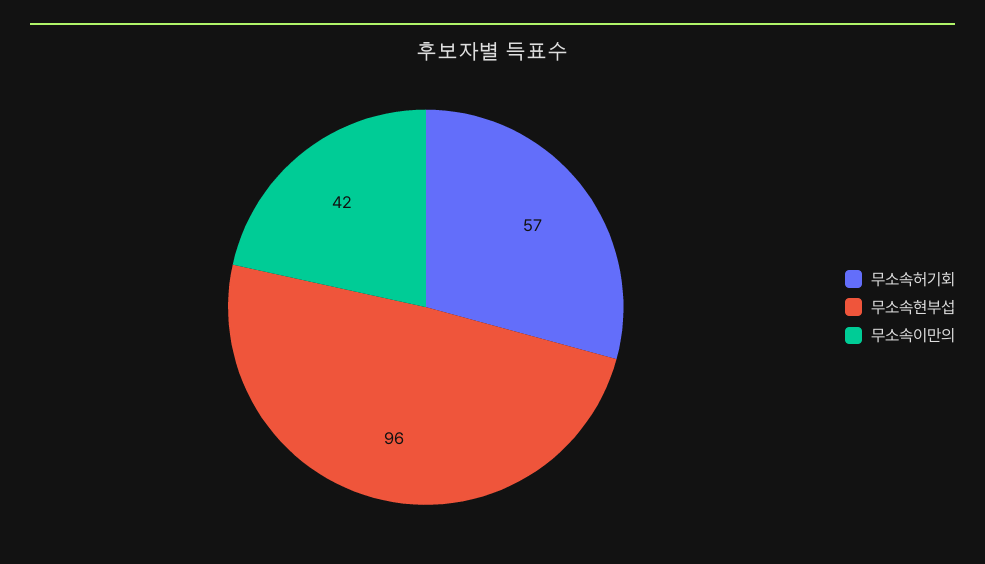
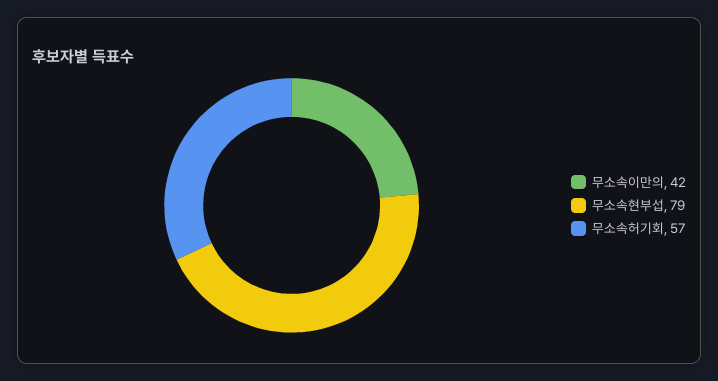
  {
    "무소속허기회": 57,
-   "무소속현부섭": 96,
+   "무소속현부섭": 79,
    "무소속이만의": 42
  }

